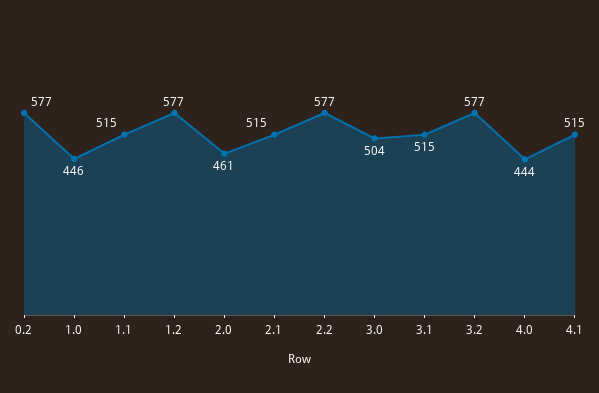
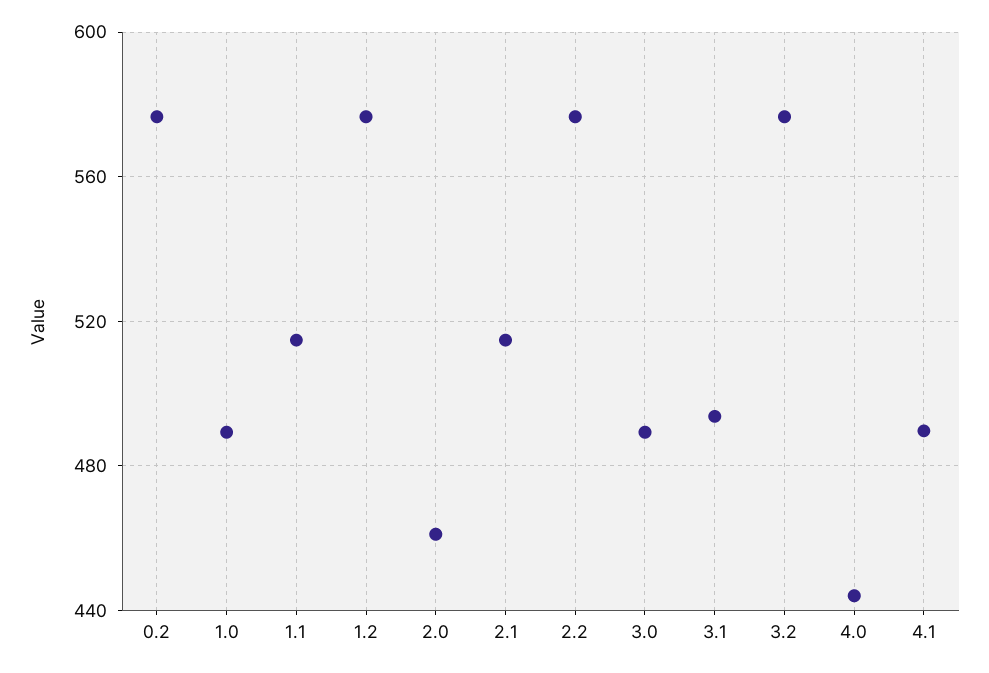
  {
    "0.2": 577,
-   "1.0": 446,
+   "1.0": 490,
    "1.1": 515,
    "1.2": 577,
    "2.0": 461,
    "2.1": 515,
    "2.2": 577,
-   "3.0": 504,
+   "3.0": 490,
-   "3.1": 515,
+   "3.1": 495,
    "3.2": 577,
    "4.0": 444,
-   "4.1": 515
+   "4.1": 490
  }

